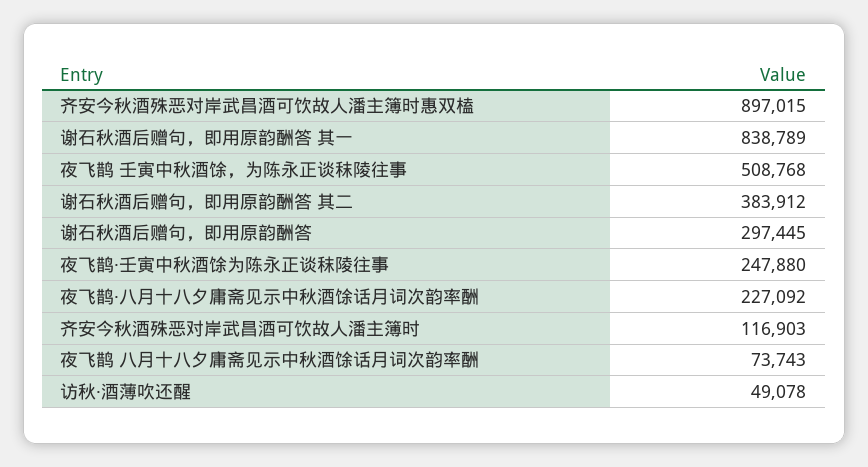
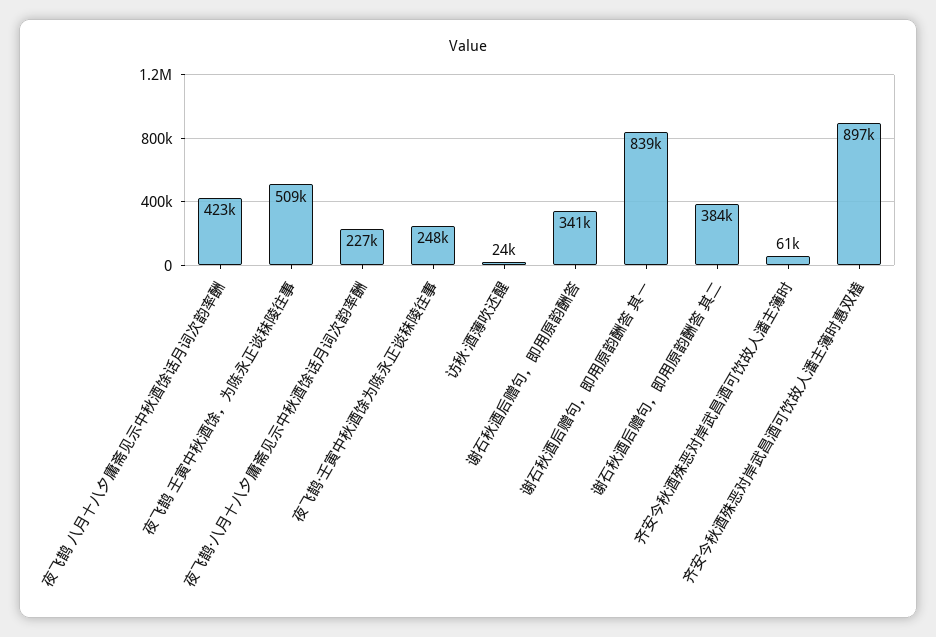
  {
    "齐安今秋酒殊恶对岸武昌酒可饮故人潘主簿时惠双榼": 897015,
    "谢石秋酒后赠句，即用原韵酬答 其一": 838789,
    "夜飞鹊 壬寅中秋酒馀，为陈永正谈秣陵往事": 508768,
    "谢石秋酒后赠句，即用原韵酬答 其二": 383912,
-   "谢石秋酒后赠句，即用原韵酬答": 297445,
+   "谢石秋酒后赠句，即用原韵酬答": 341000,
    "夜飞鹊·壬寅中秋酒馀为陈永正谈秣陵往事": 247880,
    "夜飞鹊·八月十八夕庸斋见示中秋酒馀话月词次韵率酬": 227092,
-   "齐安今秋酒殊恶对岸武昌酒可饮故人潘主簿时": 116903,
+   "齐安今秋酒殊恶对岸武昌酒可饮故人潘主簿时": 61000,
-   "夜飞鹊 八月十八夕庸斋见示中秋酒馀话月词次韵率酬": 73743,
+   "夜飞鹊 八月十八夕庸斋见示中秋酒馀话月词次韵率酬": 423000,
-   "访秋·酒薄吹还醒": 49078
+   "访秋·酒薄吹还醒": 24000
  }

